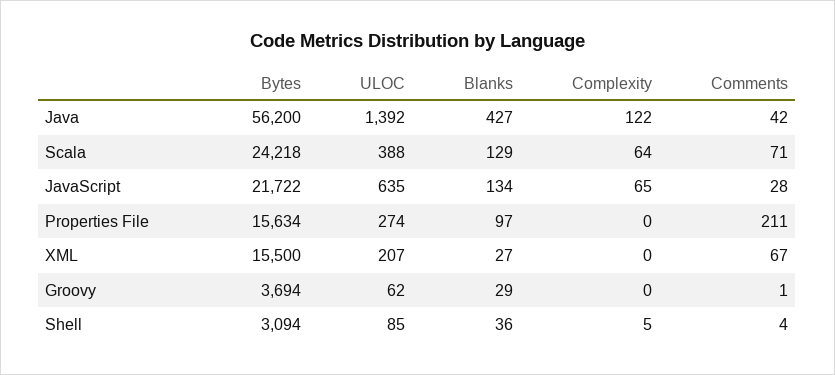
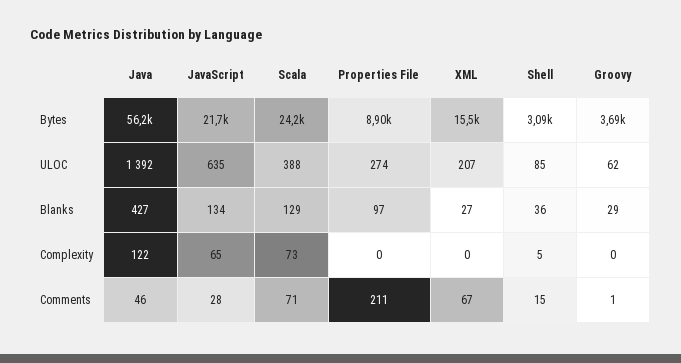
  {
    "Bytes": {
      "Java": 56200,
      "Scala": 24218,
      "JavaScript": 21722,
-     "Properties File": 15634,
+     "Properties File": 8900,
      "XML": 15500,
      "Groovy": 3694,
      "Shell": 3094
    },
    "ULOC": {
      "Java": 1392,
      "Scala": 388,
      "JavaScript": 635,
      "Properties File": 274,
      "XML": 207,
      "Groovy": 62,
      "Shell": 85
    },
    "Blanks": {
      "Java": 427,
      "Scala": 129,
      "JavaScript": 134,
      "Properties File": 97,
      "XML": 27,
      "Groovy": 29,
      "Shell": 36
    },
    "Complexity": {
      "Java": 122,
-     "Scala": 64,
+     "Scala": 73,
      "JavaScript": 65,
      "Properties File": 0,
      "XML": 0,
      "Groovy": 0,
      "Shell": 5
    },
    "Comments": {
-     "Java": 42,
+     "Java": 46,
      "Scala": 71,
      "JavaScript": 28,
      "Properties File": 211,
      "XML": 67,
      "Groovy": 1,
-     "Shell": 4
+     "Shell": 15
    }
  }

